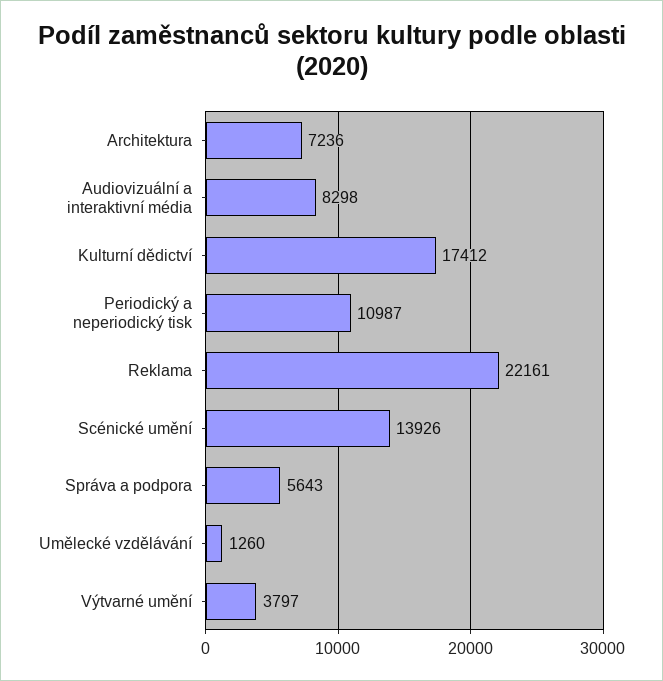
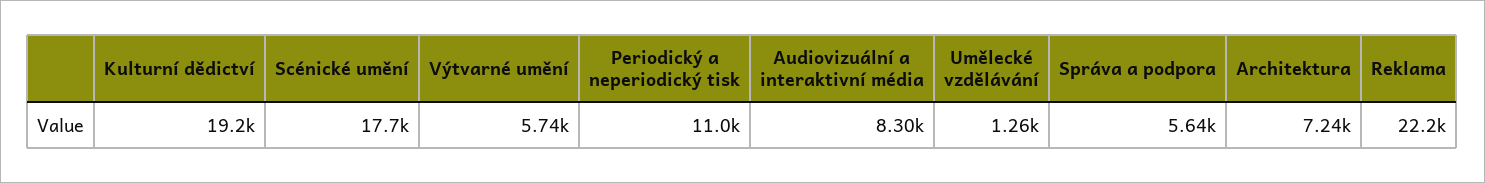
  {
    "Architektura": 7236,
    "Audiovizuální a interaktivní média": 8298,
-   "Kulturní dědictví": 17412,
+   "Kulturní dědictví": 19200,
    "Periodický a neperiodický tisk": 10987,
    "Reklama": 22161,
-   "Scénické umění": 13926,
+   "Scénické umění": 17700,
    "Správa a podpora": 5643,
    "Umělecké vzdělávání": 1260,
-   "Výtvarné umění": 3797
+   "Výtvarné umění": 5740
  }

